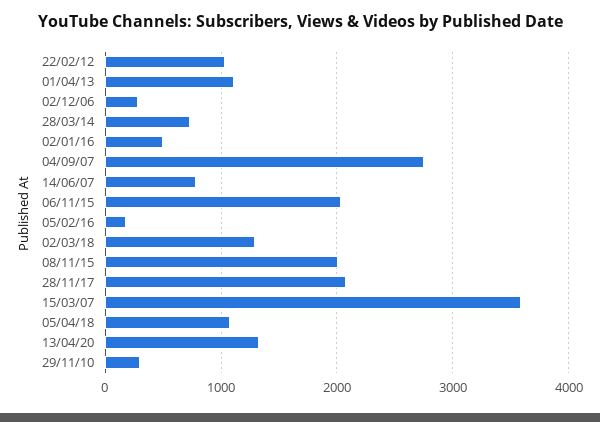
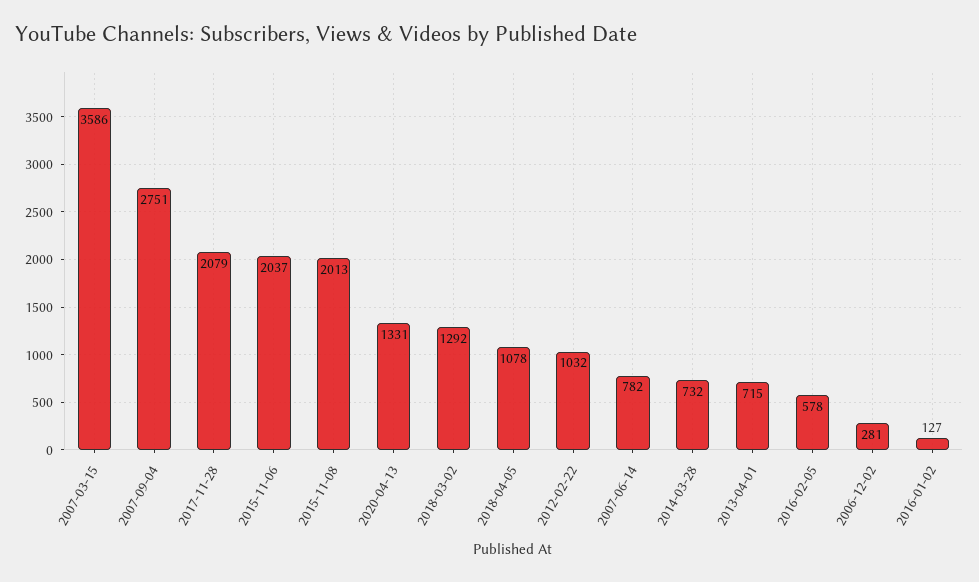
  {
    "22/02/12": 1032,
-   "01/04/13": 1100,
+   "01/04/13": 715,
    "02/12/06": 281,
    "28/03/14": 732,
-   "02/01/16": 500,
+   "02/01/16": 127,
    "04/09/07": 2751,
    "14/06/07": 782,
    "06/11/15": 2037,
-   "05/02/16": 200,
+   "05/02/16": 578,
    "02/03/18": 1292,
    "08/11/15": 2013,
    "28/11/17": 2079,
    "15/03/07": 3586,
    "05/04/18": 1078,
-   "13/04/20": 1331,
+   "13/04/20": 1331
-   "29/11/10": 300
  }

